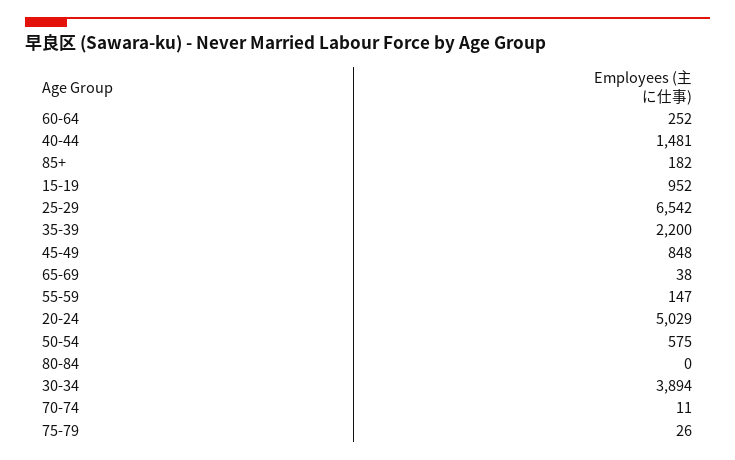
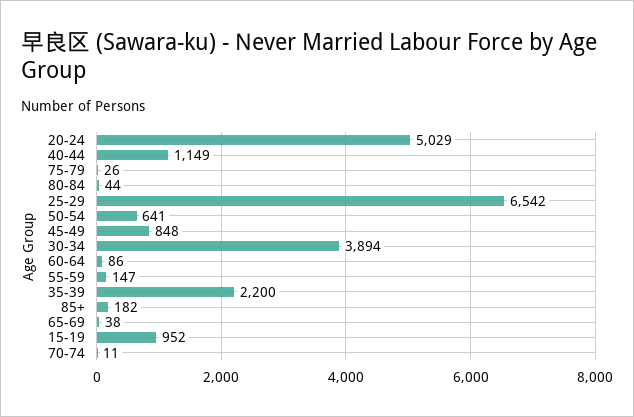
  {
-   "60-64": 252,
+   "60-64": 86,
-   "40-44": 1481,
+   "40-44": 1149,
    "85+": 182,
    "15-19": 952,
    "25-29": 6542,
    "35-39": 2200,
    "45-49": 848,
    "65-69": 38,
    "55-59": 147,
    "20-24": 5029,
-   "50-54": 575,
+   "50-54": 641,
-   "80-84": 0,
+   "80-84": 44,
    "30-34": 3894,
    "70-74": 11,
    "75-79": 26
  }

